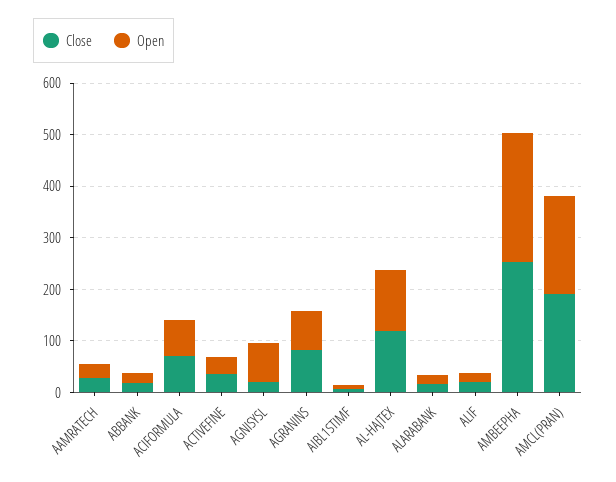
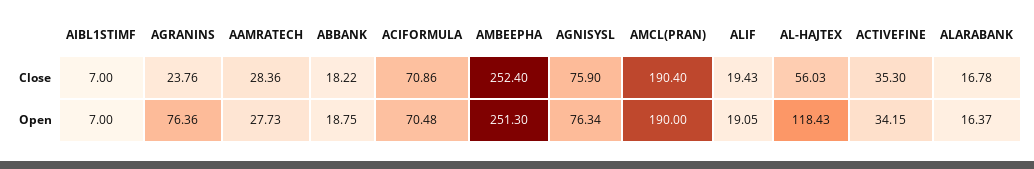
  {
    "Close": {
      "AAMRATECH": 28.36,
      "ABBANK": 18.22,
      "ACIFORMULA": 70.86,
      "ACTIVEFINE": 35.3,
-     "AGNISYSL": 20,
+     "AGNISYSL": 75.9,
-     "AGRANINS": 80,
+     "AGRANINS": 23.76,
      "AIBL1STIMF": 7,
-     "AL-HAJTEX": 120,
+     "AL-HAJTEX": 56.03,
      "ALARABANK": 16.78,
      "ALIF": 19.43,
      "AMBEEPHA": 252.4,
      "AMCL(PRAN)": 190.4
    },
    "Open": {
      "AAMRATECH": 27.73,
      "ABBANK": 18.75,
      "ACIFORMULA": 70.48,
      "ACTIVEFINE": 34.15,
      "AGNISYSL": 76.34,
      "AGRANINS": 76.36,
      "AIBL1STIMF": 7,
      "AL-HAJTEX": 118.43,
      "ALARABANK": 16.37,
      "ALIF": 19.05,
      "AMBEEPHA": 251.3,
      "AMCL(PRAN)": 190
    }
  }

